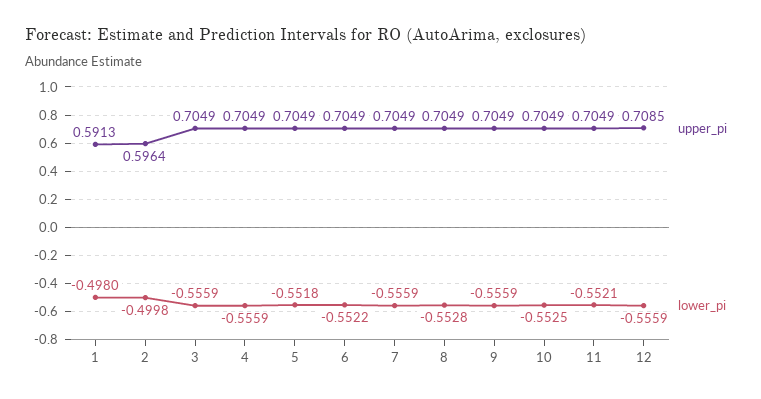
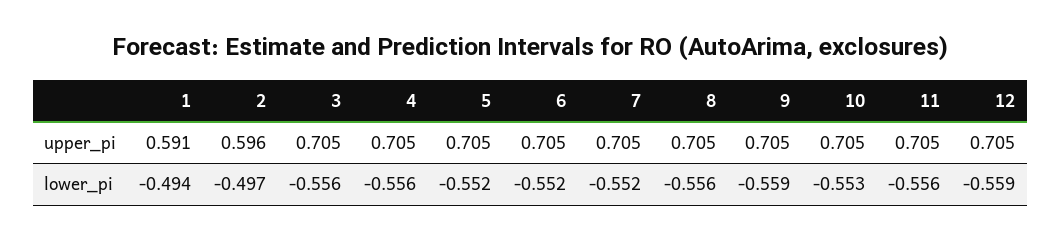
  {
    "upper_pi": {
      "1": 0.5913,
      "2": 0.5964,
      "3": 0.7049,
      "4": 0.7049,
      "5": 0.7049,
      "6": 0.7049,
      "7": 0.7049,
      "8": 0.7049,
      "9": 0.7049,
      "10": 0.7049,
      "11": 0.7049,
-     "12": 0.7085
+     "12": 0.705
    },
    "lower_pi": {
-     "1": -0.498,
+     "1": -0.494,
-     "2": -0.4998,
+     "2": -0.497,
      "3": -0.5559,
      "4": -0.5559,
      "5": -0.5518,
      "6": -0.5522,
-     "7": -0.5559,
+     "7": -0.552,
-     "8": -0.5528,
+     "8": -0.556,
-     "9": -0.5559,
+     "9": -0.559,
      "10": -0.5525,
-     "11": -0.5521,
+     "11": -0.556,
-     "12": -0.5559
+     "12": -0.559
    }
  }

